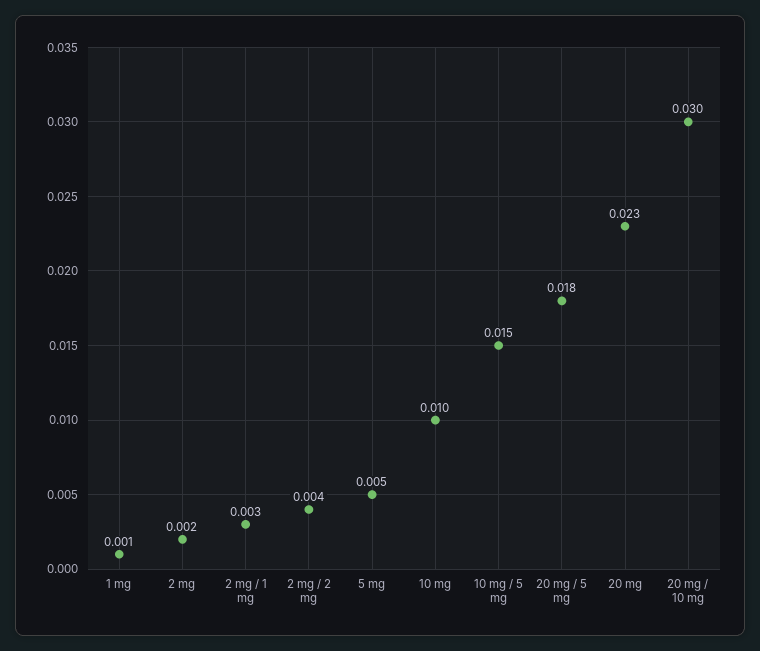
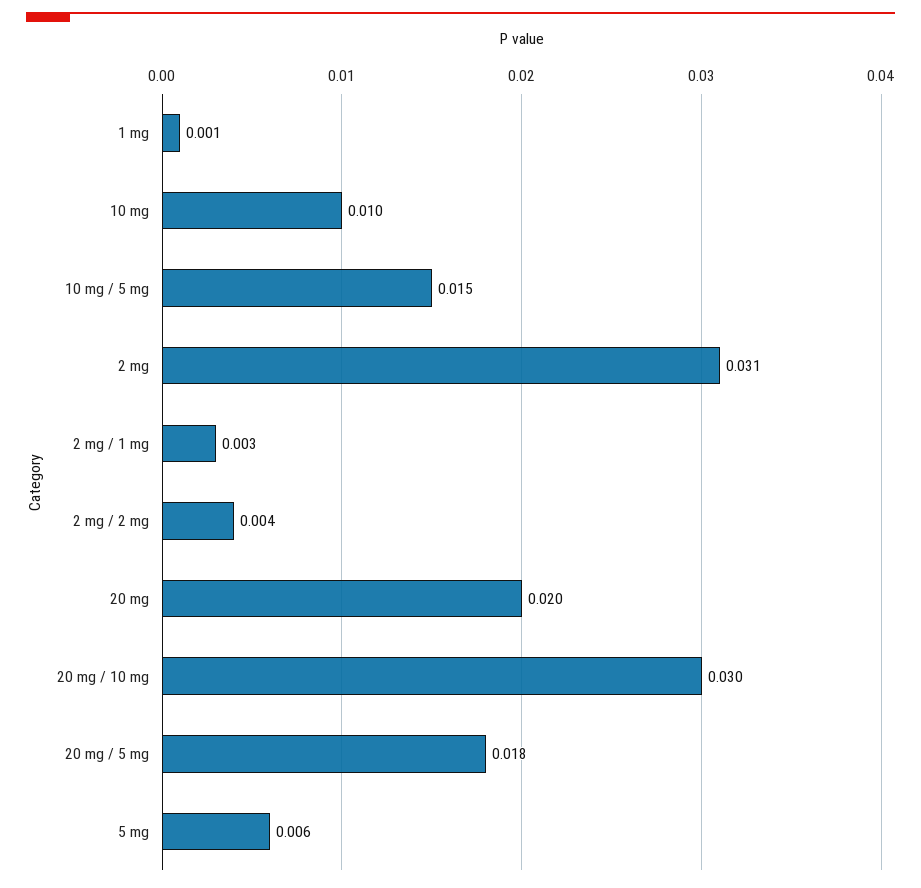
  {
    "1 mg": 0.001,
-   "2 mg": 0.002,
+   "2 mg": 0.031,
    "2 mg / 1 mg": 0.003,
    "2 mg / 2 mg": 0.004,
-   "5 mg": 0.005,
+   "5 mg": 0.006,
    "10 mg": 0.01,
    "10 mg / 5 mg": 0.015,
    "20 mg / 5 mg": 0.018,
-   "20 mg": 0.023,
+   "20 mg": 0.02,
    "20 mg / 10 mg": 0.03
  }

